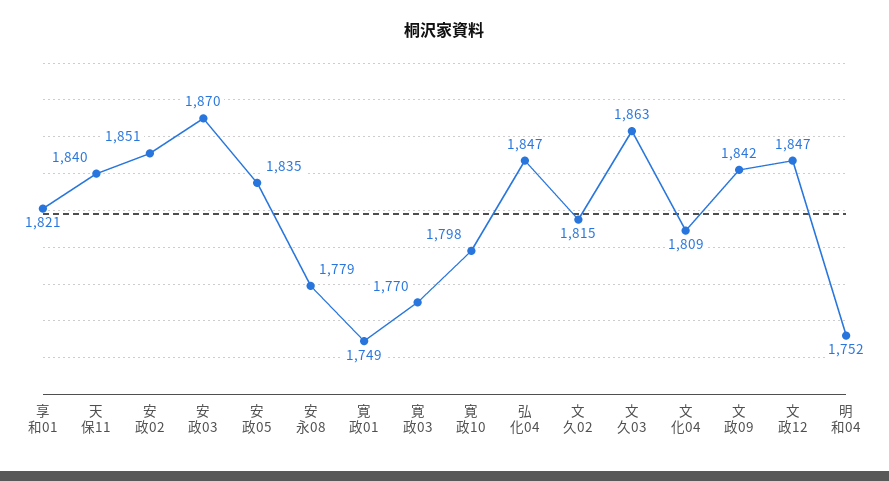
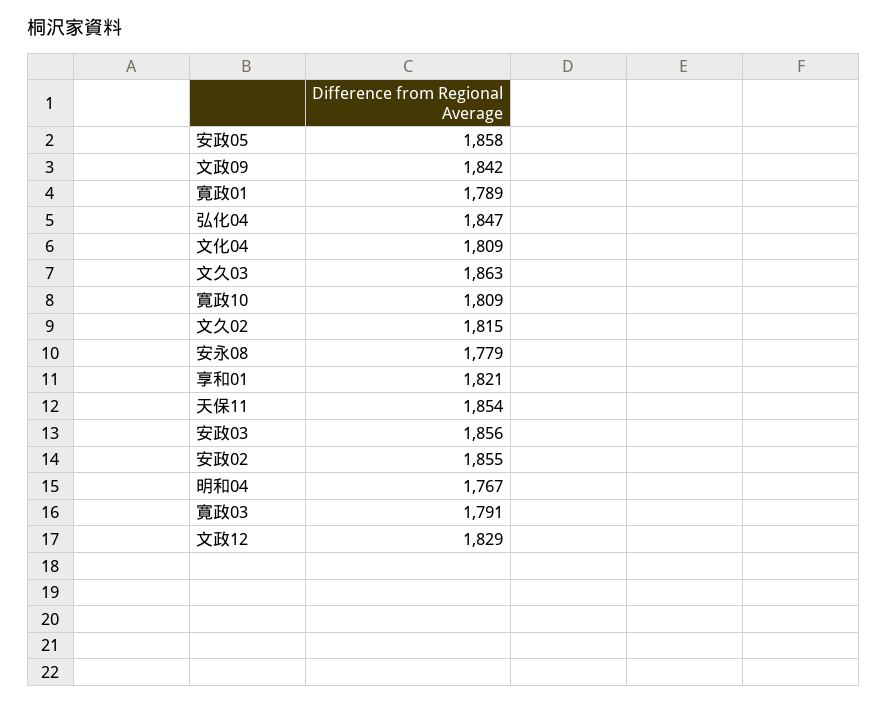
  {
    "享和01": 1821,
-   "天保11": 1840,
+   "天保11": 1854,
-   "安政02": 1851,
+   "安政02": 1855,
-   "安政03": 1870,
+   "安政03": 1856,
-   "安政05": 1835,
+   "安政05": 1858,
    "安永08": 1779,
-   "寛政01": 1749,
+   "寛政01": 1789,
-   "寛政03": 1770,
+   "寛政03": 1791,
-   "寛政10": 1798,
+   "寛政10": 1809,
    "弘化04": 1847,
    "文久02": 1815,
    "文久03": 1863,
    "文化04": 1809,
    "文政09": 1842,
-   "文政12": 1847,
+   "文政12": 1829,
-   "明和04": 1752
+   "明和04": 1767
  }

